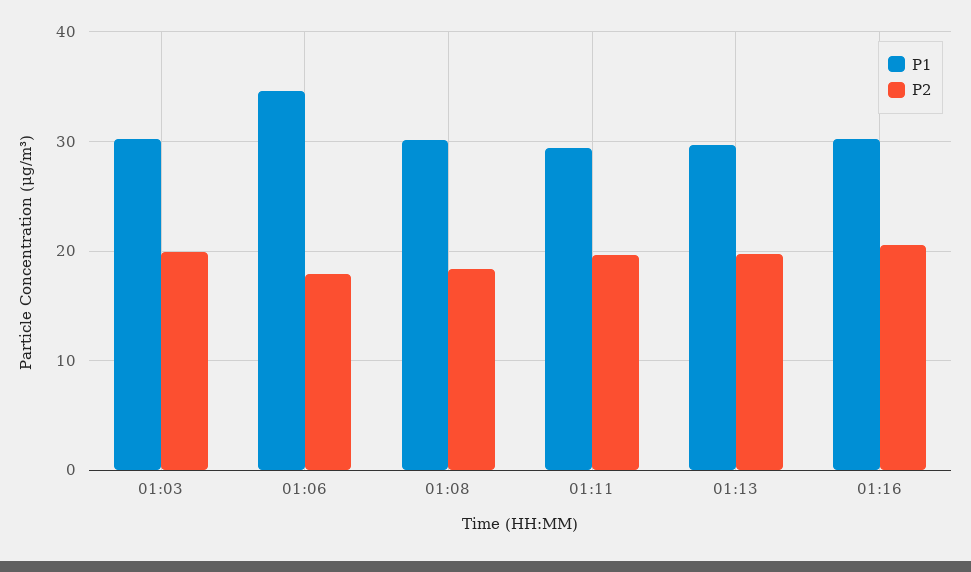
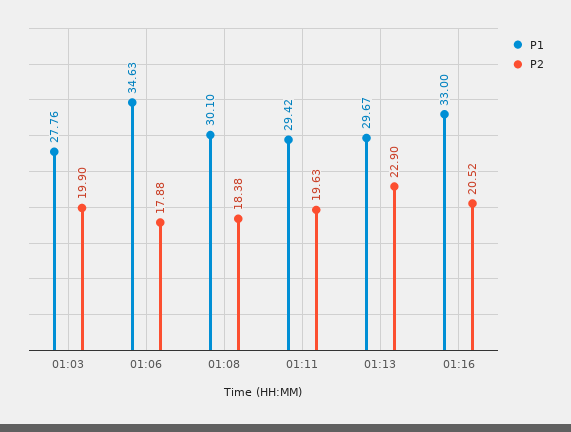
  {
    "P1": {
-     "01:03": 30,
+     "01:03": 27.76,
      "01:06": 34.63,
      "01:08": 30.1,
      "01:11": 29.42,
      "01:13": 29.67,
-     "01:16": 30
+     "01:16": 33
    },
    "P2": {
      "01:03": 19.9,
      "01:06": 17.88,
      "01:08": 18.38,
      "01:11": 19.63,
-     "01:13": 20,
+     "01:13": 22.9,
      "01:16": 20.52
    }
  }

